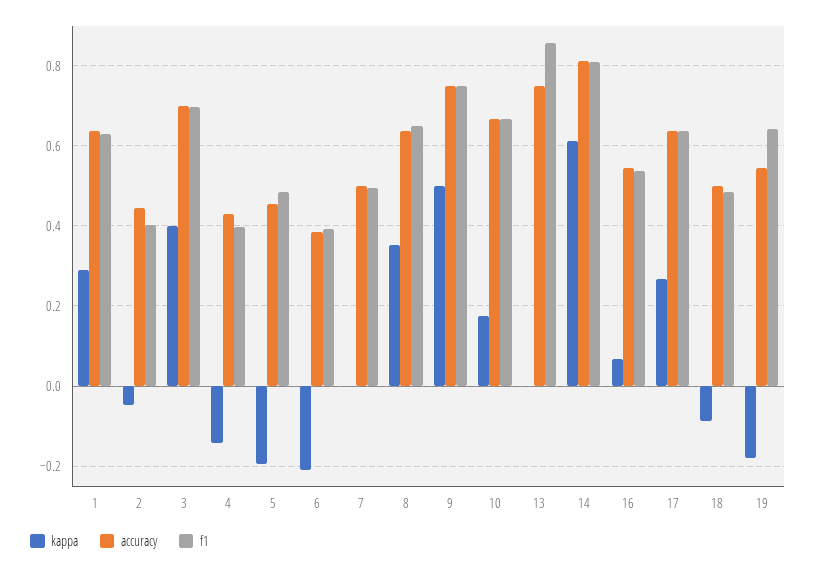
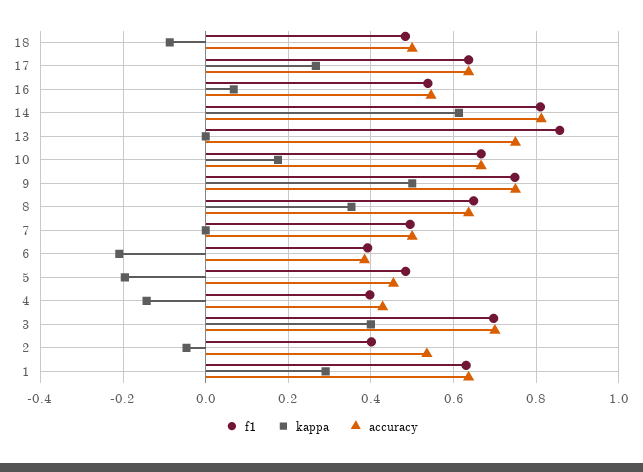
  {
    "kappa": {
      "1": 0.3,
      "2": -0.04,
      "3": 0.4,
      "4": -0.14,
      "5": -0.2,
      "6": -0.2,
      "7": 0,
      "8": 0.36,
      "9": 0.5,
      "10": 0.18,
      "13": 0,
      "14": 0.62,
      "16": 0.06,
      "17": 0.26,
-     "18": -0.08,
+     "18": -0.08
-     "19": -0.18
    },
    "accuracy": {
      "1": 0.64,
-     "2": 0.44,
+     "2": 0.54,
      "3": 0.7,
      "4": 0.42,
      "5": 0.46,
      "6": 0.38,
      "7": 0.5,
      "8": 0.64,
      "9": 0.76,
      "10": 0.66,
      "13": 0.76,
      "14": 0.82,
      "16": 0.54,
      "17": 0.64,
-     "18": 0.5,
+     "18": 0.5
-     "19": 0.54
    },
    "f1": {
      "1": 0.64,
      "2": 0.4,
      "3": 0.7,
      "4": 0.4,
      "5": 0.48,
      "6": 0.4,
      "7": 0.5,
      "8": 0.64,
      "9": 0.74,
      "10": 0.66,
      "13": 0.86,
      "14": 0.82,
      "16": 0.54,
      "17": 0.64,
-     "18": 0.48,
+     "18": 0.48
-     "19": 0.64
    }
  }

